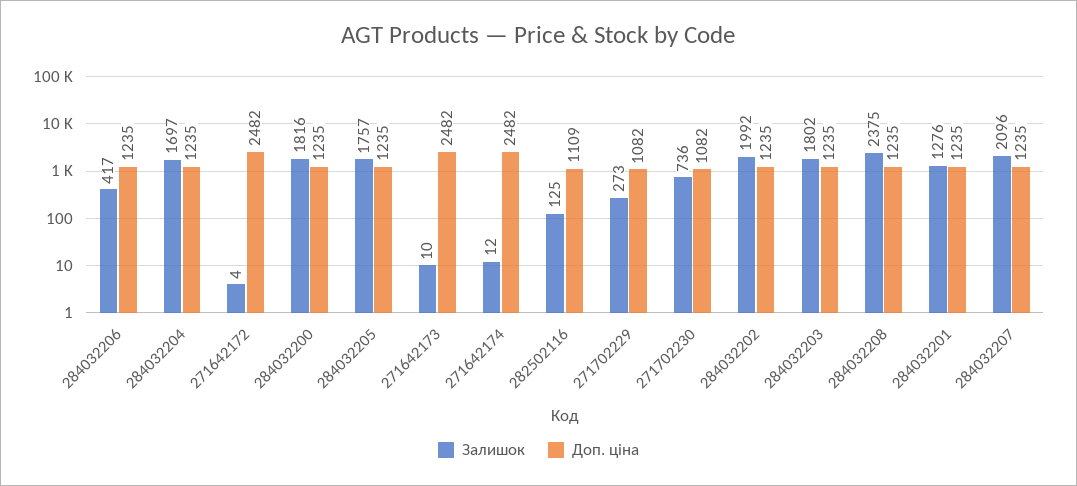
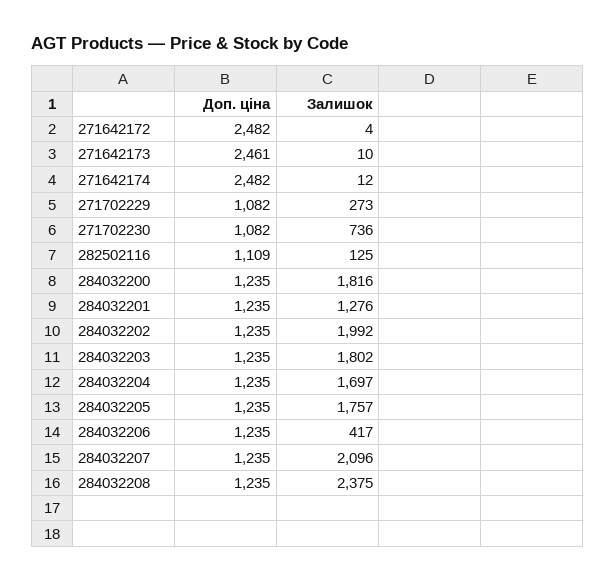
  {
    "Залишок": {
      "284032206": 417,
      "284032204": 1697,
      "271642172": 4,
      "284032200": 1816,
      "284032205": 1757,
      "271642173": 10,
      "271642174": 12,
      "282502116": 125,
      "271702229": 273,
      "271702230": 736,
      "284032202": 1992,
      "284032203": 1802,
      "284032208": 2375,
      "284032201": 1276,
      "284032207": 2096
    },
    "Доп. ціна": {
      "284032206": 1235,
      "284032204": 1235,
      "271642172": 2482,
      "284032200": 1235,
      "284032205": 1235,
-     "271642173": 2482,
+     "271642173": 2461,
      "271642174": 2482,
      "282502116": 1109,
      "271702229": 1082,
      "271702230": 1082,
      "284032202": 1235,
      "284032203": 1235,
      "284032208": 1235,
      "284032201": 1235,
      "284032207": 1235
    }
  }

